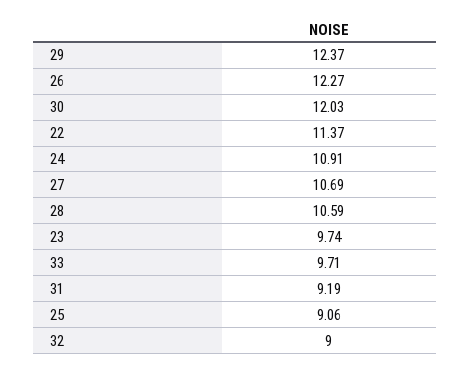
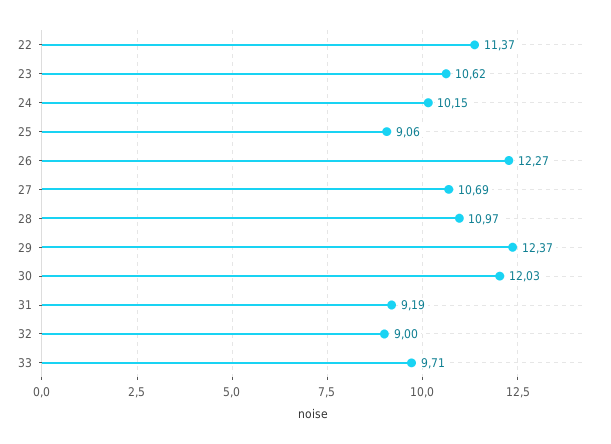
  {
    "29": 12.37,
    "26": 12.27,
    "30": 12.03,
    "22": 11.37,
-   "24": 10.91,
+   "24": 10.15,
    "27": 10.69,
-   "28": 10.59,
+   "28": 10.97,
-   "23": 9.74,
+   "23": 10.62,
    "33": 9.71,
    "31": 9.19,
    "25": 9.06,
    "32": 9
  }

